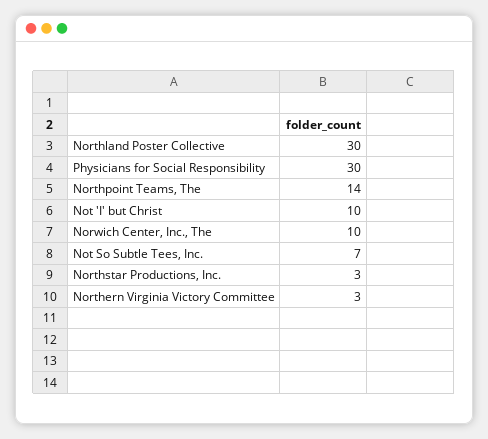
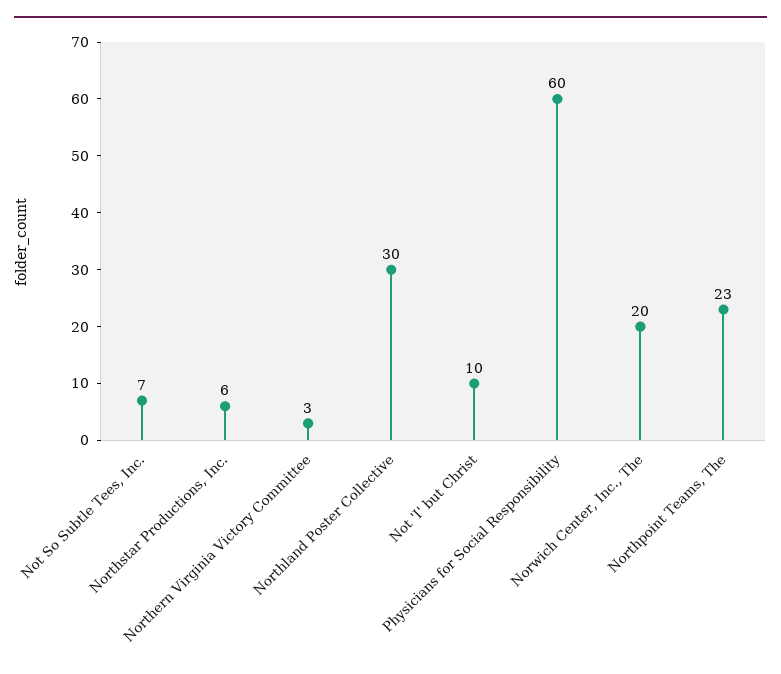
  {
    "Northland Poster Collective": 30,
-   "Physicians for Social Responsibility": 30,
+   "Physicians for Social Responsibility": 60,
-   "Northpoint Teams, The": 14,
+   "Northpoint Teams, The": 23,
    "Not 'I' but Christ": 10,
-   "Norwich Center, Inc., The": 10,
+   "Norwich Center, Inc., The": 20,
    "Not So Subtle Tees, Inc.": 7,
-   "Northstar Productions, Inc.": 3,
+   "Northstar Productions, Inc.": 6,
    "Northern Virginia Victory Committee": 3
  }

